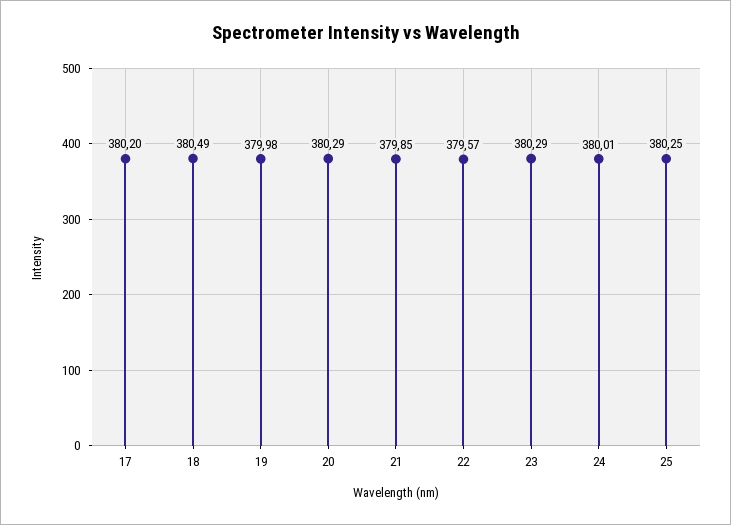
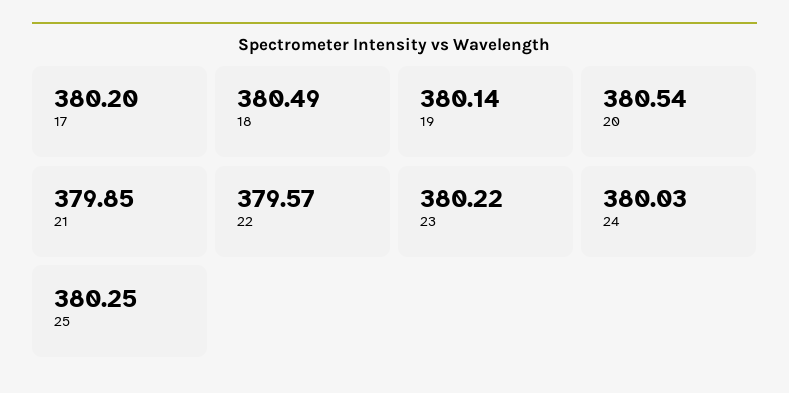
  {
    "17": 380.2,
    "18": 380.49,
-   "19": 379.98,
+   "19": 380.14,
-   "20": 380.29,
+   "20": 380.54,
    "21": 379.85,
    "22": 379.57,
-   "23": 380.29,
+   "23": 380.22,
-   "24": 380.01,
+   "24": 380.03,
    "25": 380.25
  }

